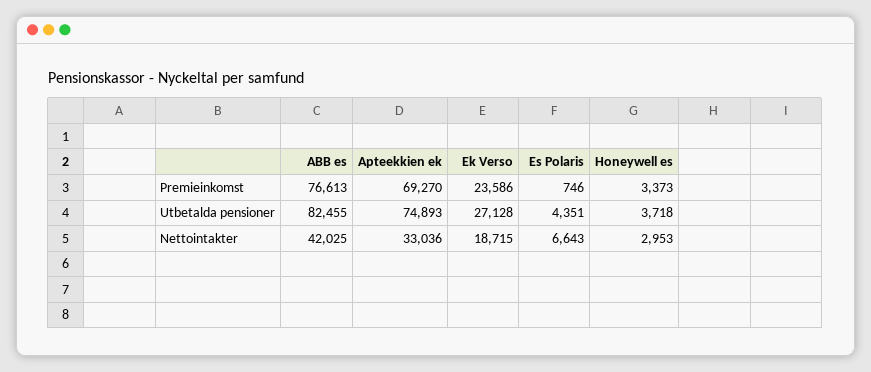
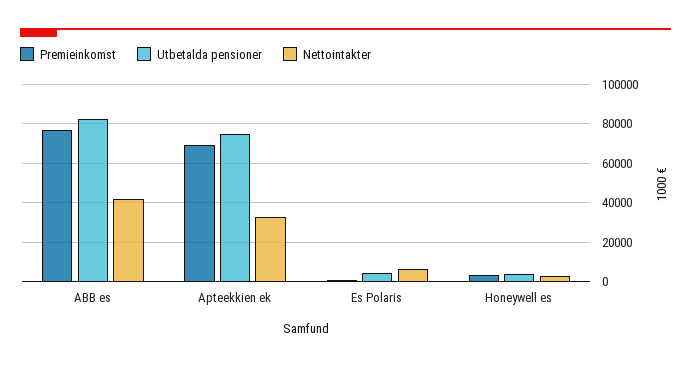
  {
    "Premieinkomst": {
      "ABB es": 76613,
      "Apteekkien ek": 69270,
-     "Ek Verso": 23586,
      "Es Polaris": 746,
      "Honeywell es": 3373
    },
    "Utbetalda pensioner": {
      "ABB es": 82455,
      "Apteekkien ek": 74893,
-     "Ek Verso": 27128,
      "Es Polaris": 4351,
      "Honeywell es": 3718
    },
    "Nettointakter": {
      "ABB es": 42025,
      "Apteekkien ek": 33036,
-     "Ek Verso": 18715,
      "Es Polaris": 6643,
      "Honeywell es": 2953
    }
  }

